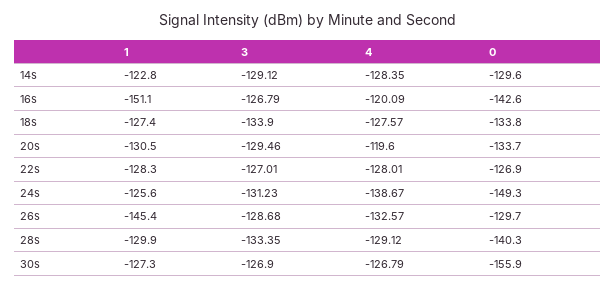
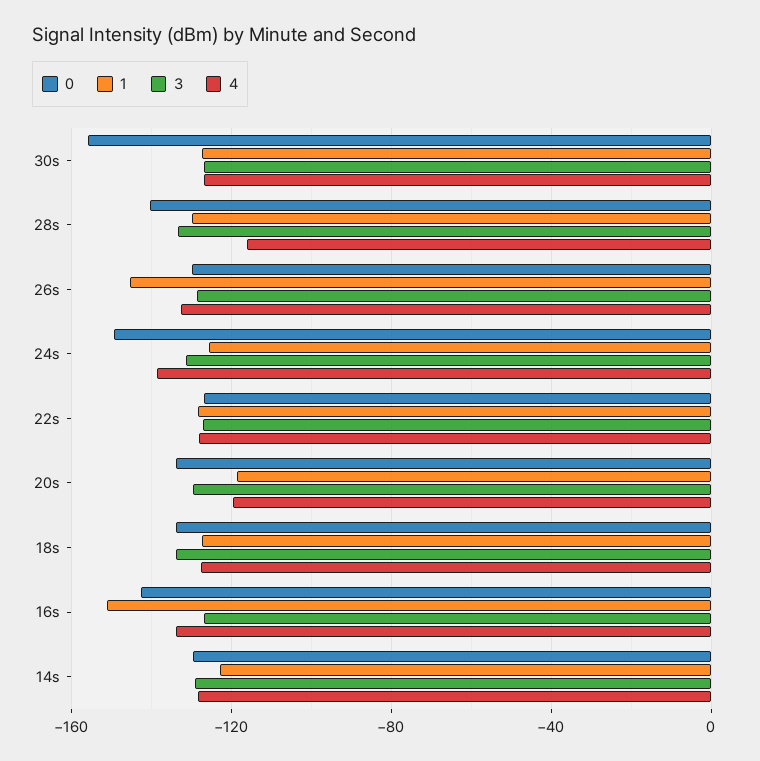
  {
    "1": {
      "14s": -122.8,
      "16s": -151.1,
      "18s": -127.4,
-     "20s": -130.5,
+     "20s": -120,
      "22s": -128.3,
      "24s": -125.6,
      "26s": -145.4,
      "28s": -129.9,
      "30s": -127.3
    },
    "3": {
      "14s": -129.12,
      "16s": -126.79,
      "18s": -133.9,
      "20s": -129.46,
      "22s": -127.01,
      "24s": -131.23,
      "26s": -128.68,
      "28s": -133.35,
      "30s": -126.9
    },
    "4": {
      "14s": -128.35,
-     "16s": -120.09,
+     "16s": -135,
      "18s": -127.57,
      "20s": -119.6,
      "22s": -128.01,
      "24s": -138.67,
      "26s": -132.57,
-     "28s": -129.12,
+     "28s": -115,
      "30s": -126.79
    },
    "0": {
      "14s": -129.6,
      "16s": -142.6,
      "18s": -133.8,
      "20s": -133.7,
      "22s": -126.9,
      "24s": -149.3,
      "26s": -129.7,
      "28s": -140.3,
      "30s": -155.9
    }
  }

